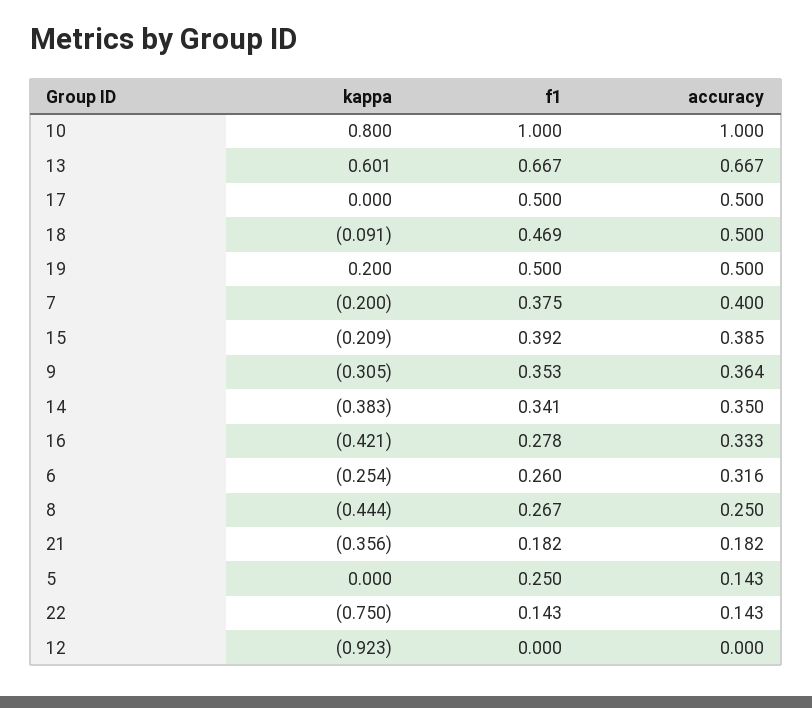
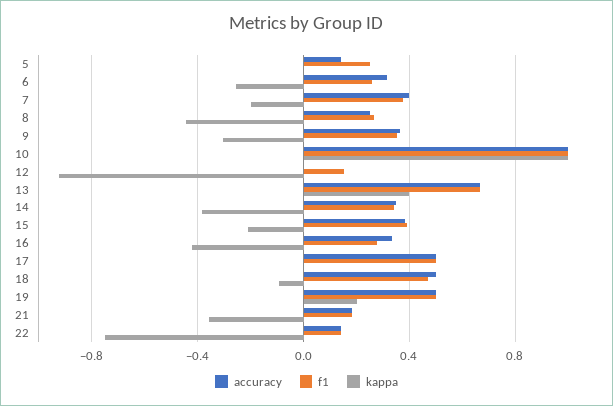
  {
    "kappa": {
-     "10": 0.8,
+     "10": 1,
-     "13": 0.601,
+     "13": 0.4,
      "17": 0,
      "18": -0.091,
      "19": 0.2,
      "7": -0.2,
      "15": -0.209,
      "9": -0.305,
      "14": -0.383,
      "16": -0.421,
      "6": -0.254,
      "8": -0.444,
      "21": -0.356,
      "5": 0,
      "22": -0.75,
      "12": -0.923
    },
    "f1": {
      "10": 1,
      "13": 0.667,
      "17": 0.5,
      "18": 0.469,
      "19": 0.5,
      "7": 0.375,
      "15": 0.392,
      "9": 0.353,
      "14": 0.341,
      "16": 0.278,
      "6": 0.26,
      "8": 0.267,
      "21": 0.182,
      "5": 0.25,
      "22": 0.143,
-     "12": 0
+     "12": 0.15
    },
    "accuracy": {
      "10": 1,
      "13": 0.667,
      "17": 0.5,
      "18": 0.5,
      "19": 0.5,
      "7": 0.4,
      "15": 0.385,
      "9": 0.364,
      "14": 0.35,
      "16": 0.333,
      "6": 0.316,
      "8": 0.25,
      "21": 0.182,
      "5": 0.143,
      "22": 0.143,
      "12": 0
    }
  }

